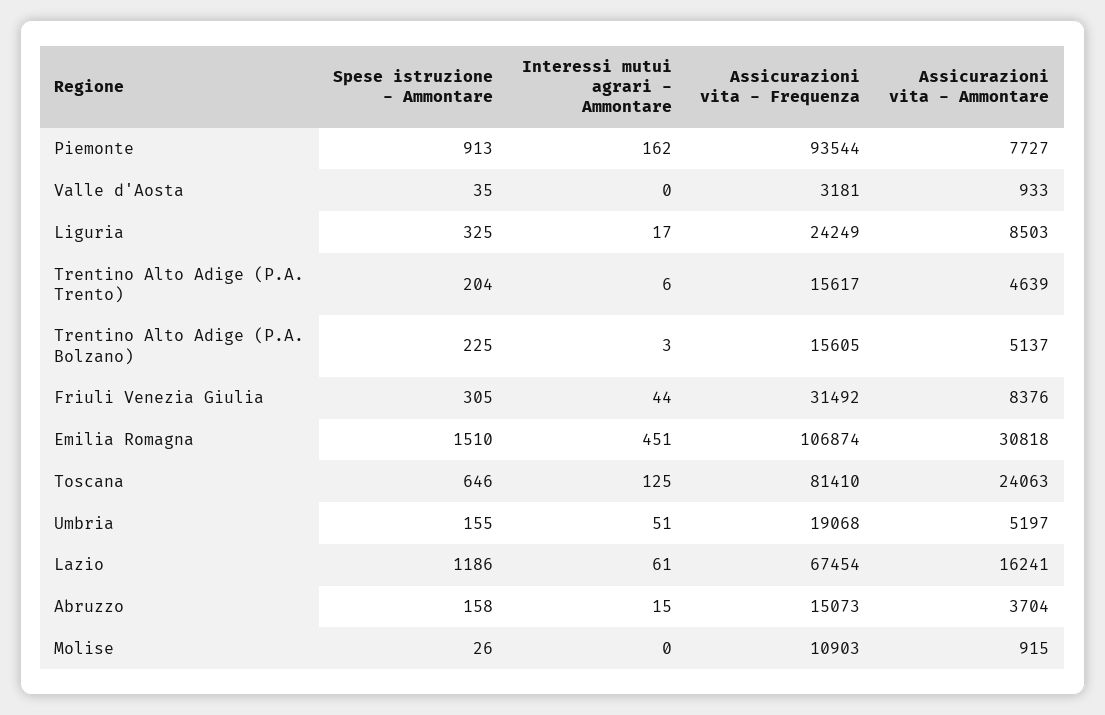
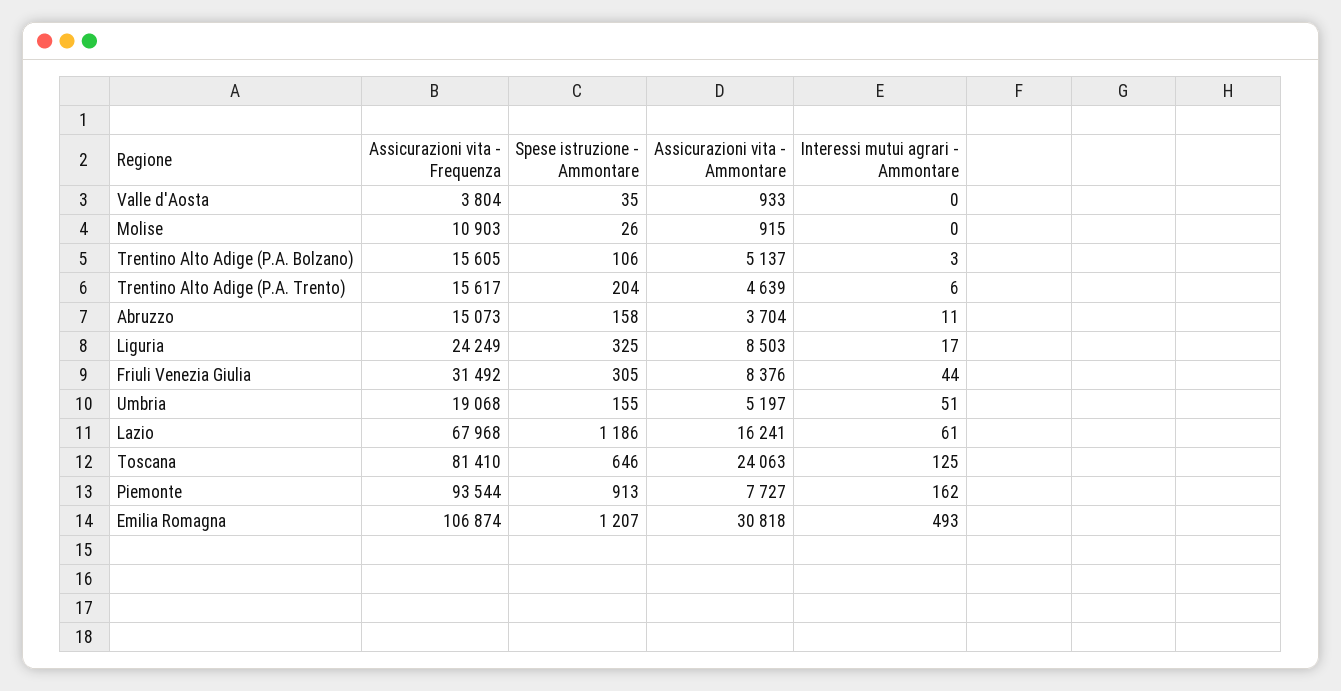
  {
    "Spese istruzione - Ammontare": {
      "Piemonte": 913,
      "Valle d'Aosta": 35,
      "Liguria": 325,
      "Trentino Alto Adige (P.A. Trento)": 204,
-     "Trentino Alto Adige (P.A. Bolzano)": 225,
+     "Trentino Alto Adige (P.A. Bolzano)": 106,
      "Friuli Venezia Giulia": 305,
-     "Emilia Romagna": 1510,
+     "Emilia Romagna": 1207,
      "Toscana": 646,
      "Umbria": 155,
      "Lazio": 1186,
      "Abruzzo": 158,
      "Molise": 26
    },
    "Interessi mutui agrari - Ammontare": {
      "Piemonte": 162,
      "Valle d'Aosta": 0,
      "Liguria": 17,
      "Trentino Alto Adige (P.A. Trento)": 6,
      "Trentino Alto Adige (P.A. Bolzano)": 3,
      "Friuli Venezia Giulia": 44,
-     "Emilia Romagna": 451,
+     "Emilia Romagna": 493,
      "Toscana": 125,
      "Umbria": 51,
      "Lazio": 61,
-     "Abruzzo": 15,
+     "Abruzzo": 11,
      "Molise": 0
    },
    "Assicurazioni vita - Frequenza": {
      "Piemonte": 93544,
-     "Valle d'Aosta": 3181,
+     "Valle d'Aosta": 3804,
      "Liguria": 24249,
      "Trentino Alto Adige (P.A. Trento)": 15617,
      "Trentino Alto Adige (P.A. Bolzano)": 15605,
      "Friuli Venezia Giulia": 31492,
      "Emilia Romagna": 106874,
      "Toscana": 81410,
      "Umbria": 19068,
-     "Lazio": 67454,
+     "Lazio": 67968,
      "Abruzzo": 15073,
      "Molise": 10903
    },
    "Assicurazioni vita - Ammontare": {
      "Piemonte": 7727,
      "Valle d'Aosta": 933,
      "Liguria": 8503,
      "Trentino Alto Adige (P.A. Trento)": 4639,
      "Trentino Alto Adige (P.A. Bolzano)": 5137,
      "Friuli Venezia Giulia": 8376,
      "Emilia Romagna": 30818,
      "Toscana": 24063,
      "Umbria": 5197,
      "Lazio": 16241,
      "Abruzzo": 3704,
      "Molise": 915
    }
  }

